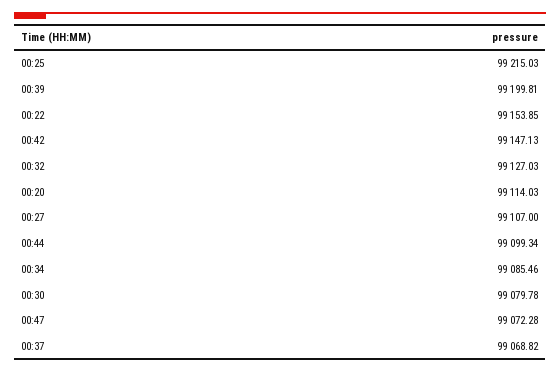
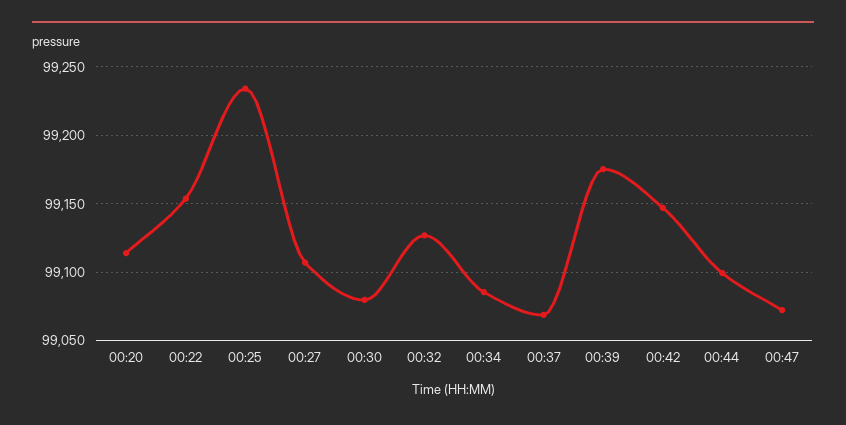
  {
-   "00:25": 99215.03,
+   "00:25": 99235,
-   "00:39": 99199.81,
+   "00:39": 99175,
    "00:22": 99153.85,
    "00:42": 99147.13,
    "00:32": 99127.03,
    "00:20": 99114.03,
    "00:27": 99107,
    "00:44": 99099.34,
    "00:34": 99085.46,
    "00:30": 99079.78,
    "00:47": 99072.28,
    "00:37": 99068.82
  }

